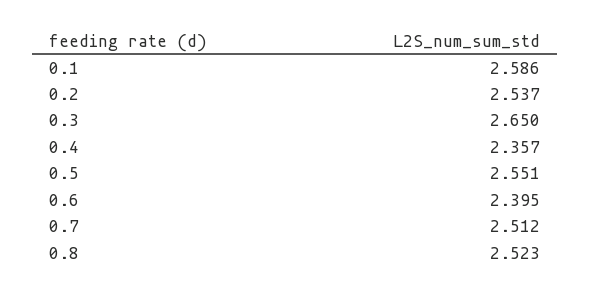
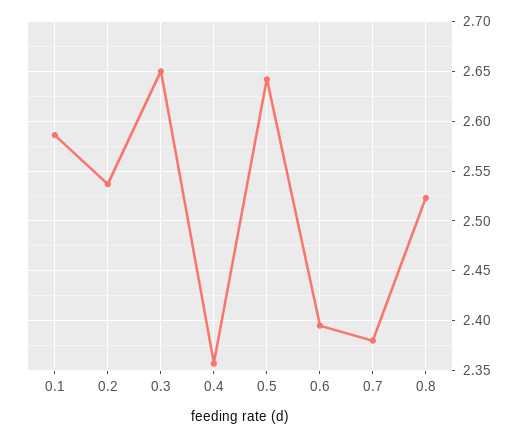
  {
    "0.1": 2.586,
    "0.2": 2.537,
    "0.3": 2.65,
    "0.4": 2.357,
-   "0.5": 2.551,
+   "0.5": 2.64,
    "0.6": 2.395,
-   "0.7": 2.512,
+   "0.7": 2.38,
    "0.8": 2.523
  }

